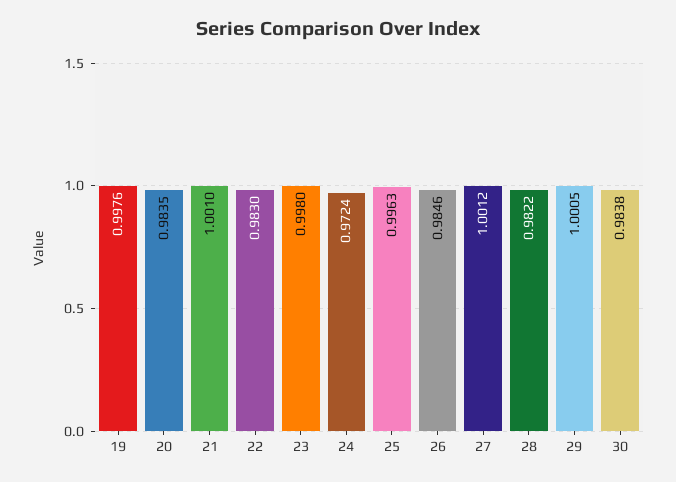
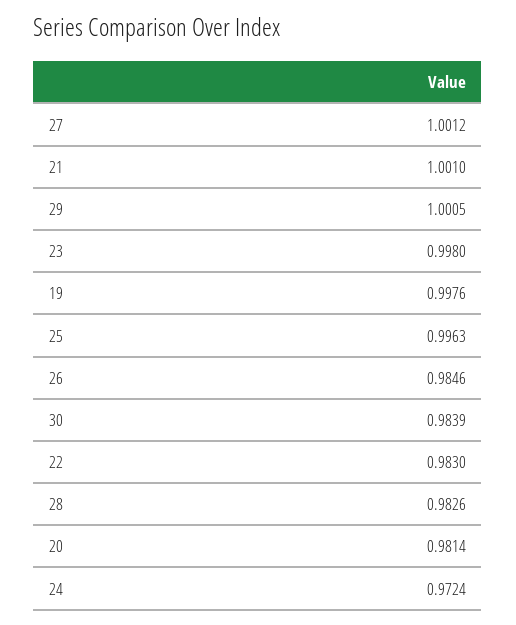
  {
    "19": 0.9976,
-   "20": 0.9835,
+   "20": 0.9814,
    "21": 1.001,
    "22": 0.983,
    "23": 0.998,
    "24": 0.9724,
    "25": 0.9963,
    "26": 0.9846,
    "27": 1.0012,
-   "28": 0.9822,
+   "28": 0.9826,
    "29": 1.0005,
-   "30": 0.9838
+   "30": 0.9839
  }

